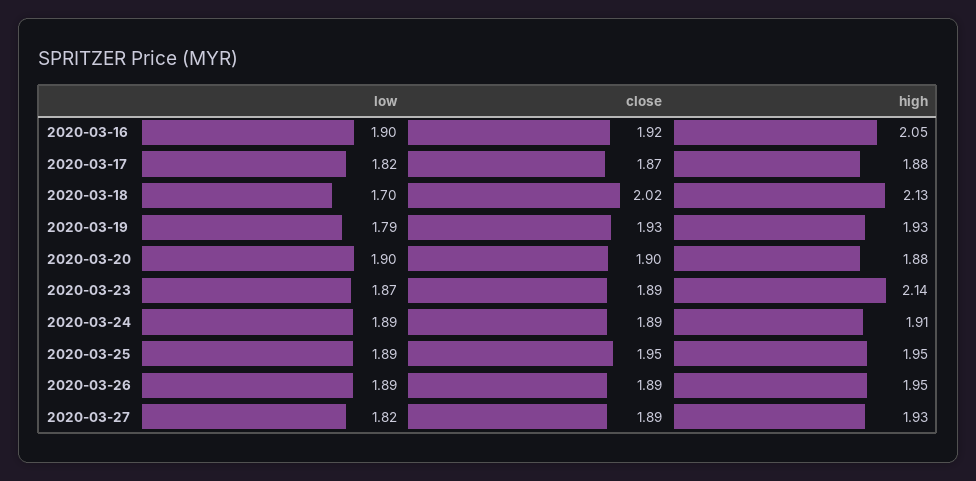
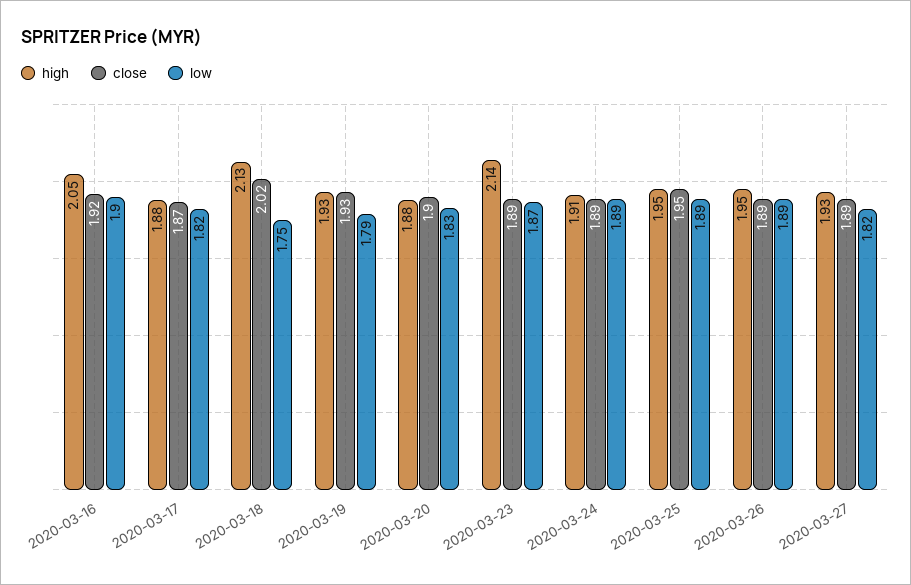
  {
    "low": {
      "2020-03-16": 1.9,
      "2020-03-17": 1.82,
-     "2020-03-18": 1.7,
+     "2020-03-18": 1.75,
      "2020-03-19": 1.79,
-     "2020-03-20": 1.9,
+     "2020-03-20": 1.83,
      "2020-03-23": 1.87,
      "2020-03-24": 1.89,
      "2020-03-25": 1.89,
      "2020-03-26": 1.89,
      "2020-03-27": 1.82
    },
    "close": {
      "2020-03-16": 1.92,
      "2020-03-17": 1.87,
      "2020-03-18": 2.02,
      "2020-03-19": 1.93,
      "2020-03-20": 1.9,
      "2020-03-23": 1.89,
      "2020-03-24": 1.89,
      "2020-03-25": 1.95,
      "2020-03-26": 1.89,
      "2020-03-27": 1.89
    },
    "high": {
      "2020-03-16": 2.05,
      "2020-03-17": 1.88,
      "2020-03-18": 2.13,
      "2020-03-19": 1.93,
      "2020-03-20": 1.88,
      "2020-03-23": 2.14,
      "2020-03-24": 1.91,
      "2020-03-25": 1.95,
      "2020-03-26": 1.95,
      "2020-03-27": 1.93
    }
  }

